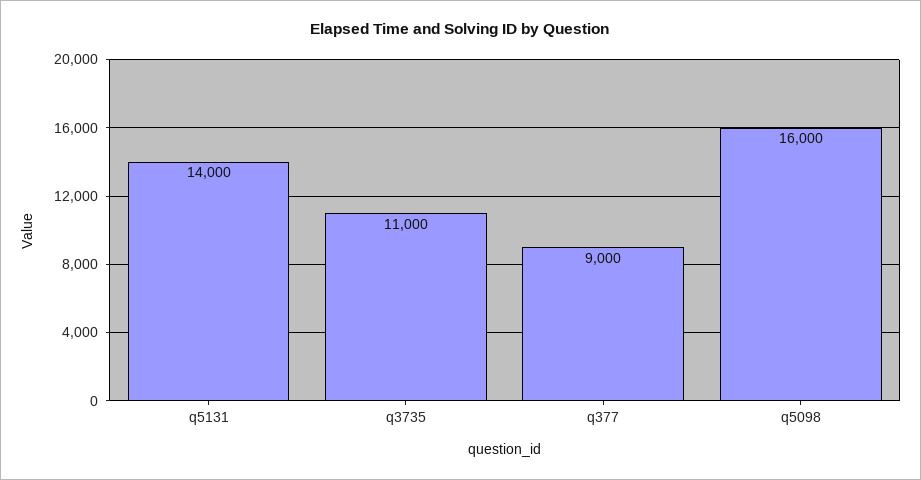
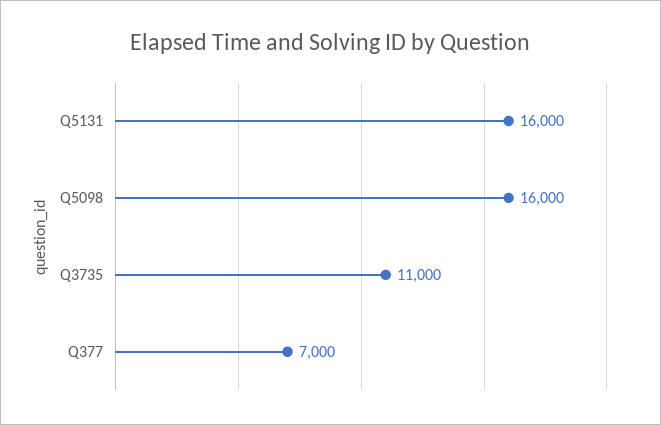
  {
-   "q5131": 14000,
+   "q5131": 16000,
    "q3735": 11000,
-   "q377": 9000,
+   "q377": 7000,
    "q5098": 16000
  }

